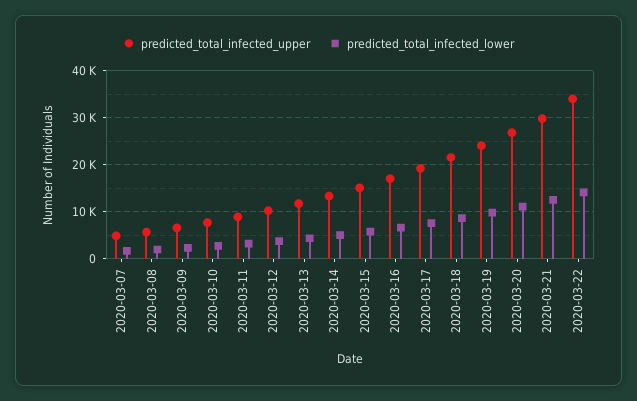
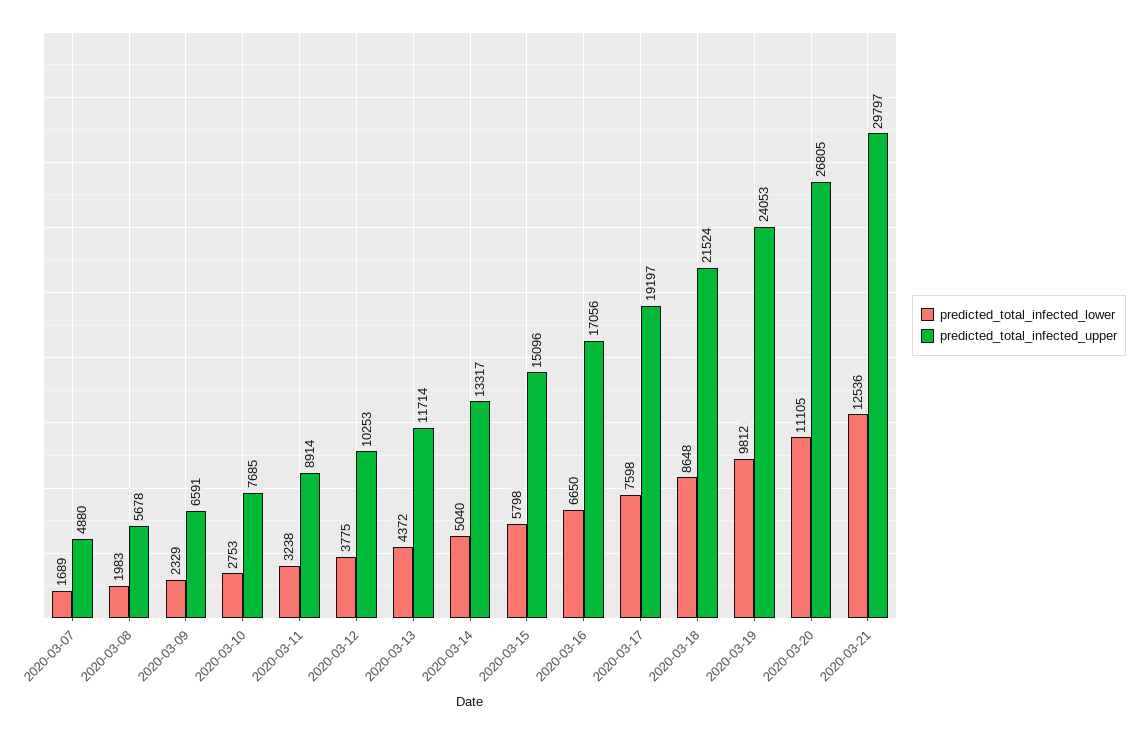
  {
    "predicted_total_infected_upper": {
      "2020-03-07": 4880,
      "2020-03-08": 5678,
      "2020-03-09": 6591,
      "2020-03-10": 7685,
      "2020-03-11": 8914,
      "2020-03-12": 10253,
      "2020-03-13": 11714,
      "2020-03-14": 13317,
      "2020-03-15": 15096,
      "2020-03-16": 17056,
      "2020-03-17": 19197,
      "2020-03-18": 21524,
      "2020-03-19": 24053,
      "2020-03-20": 26805,
-     "2020-03-21": 29797,
+     "2020-03-21": 29797
-     "2020-03-22": 34000
    },
    "predicted_total_infected_lower": {
      "2020-03-07": 1689,
      "2020-03-08": 1983,
      "2020-03-09": 2329,
      "2020-03-10": 2753,
      "2020-03-11": 3238,
      "2020-03-12": 3775,
      "2020-03-13": 4372,
      "2020-03-14": 5040,
      "2020-03-15": 5798,
      "2020-03-16": 6650,
      "2020-03-17": 7598,
      "2020-03-18": 8648,
      "2020-03-19": 9812,
      "2020-03-20": 11105,
-     "2020-03-21": 12536,
+     "2020-03-21": 12536
-     "2020-03-22": 14000
    }
  }

